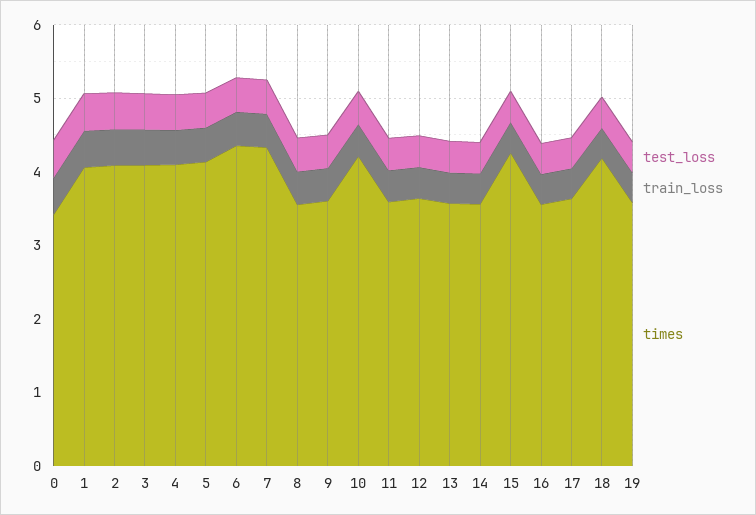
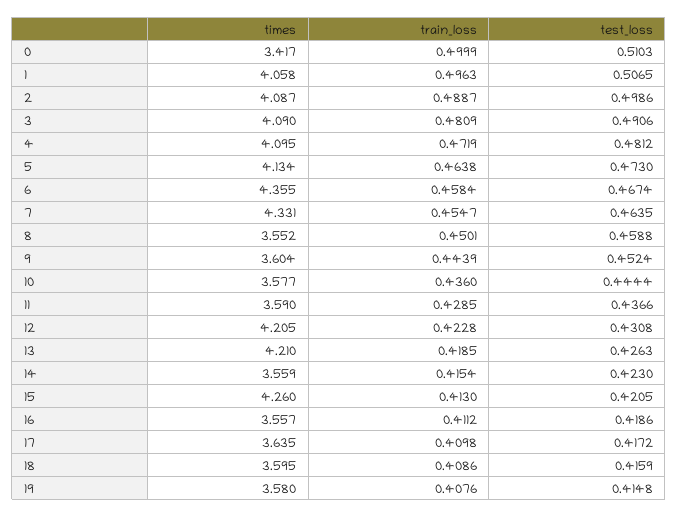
  {
    "test_loss": {
      "0": 0.5103,
      "1": 0.5065,
      "2": 0.4986,
      "3": 0.4906,
      "4": 0.4812,
      "5": 0.473,
      "6": 0.4674,
      "7": 0.4635,
      "8": 0.4588,
      "9": 0.4524,
      "10": 0.4444,
      "11": 0.4366,
      "12": 0.4308,
      "13": 0.4263,
      "14": 0.423,
      "15": 0.4205,
      "16": 0.4186,
      "17": 0.4172,
      "18": 0.4159,
      "19": 0.4148
    },
    "train_loss": {
      "0": 0.4999,
      "1": 0.4963,
      "2": 0.4887,
      "3": 0.4809,
      "4": 0.4719,
      "5": 0.4638,
      "6": 0.4584,
      "7": 0.4547,
      "8": 0.4501,
      "9": 0.4439,
      "10": 0.436,
      "11": 0.4285,
      "12": 0.4228,
      "13": 0.4185,
      "14": 0.4154,
      "15": 0.413,
      "16": 0.4112,
      "17": 0.4098,
      "18": 0.4086,
      "19": 0.4076
    },
    "times": {
      "0": 3.417,
      "1": 4.058,
      "2": 4.087,
      "3": 4.09,
      "4": 4.095,
      "5": 4.134,
      "6": 4.355,
      "7": 4.331,
      "8": 3.552,
      "9": 3.604,
-     "10": 4.2,
+     "10": 3.577,
      "11": 3.59,
-     "12": 3.6,
+     "12": 4.205,
-     "13": 3.6,
+     "13": 4.21,
      "14": 3.559,
      "15": 4.26,
      "16": 3.557,
      "17": 3.635,
-     "18": 4.2,
+     "18": 3.595,
      "19": 3.58
    }
  }

